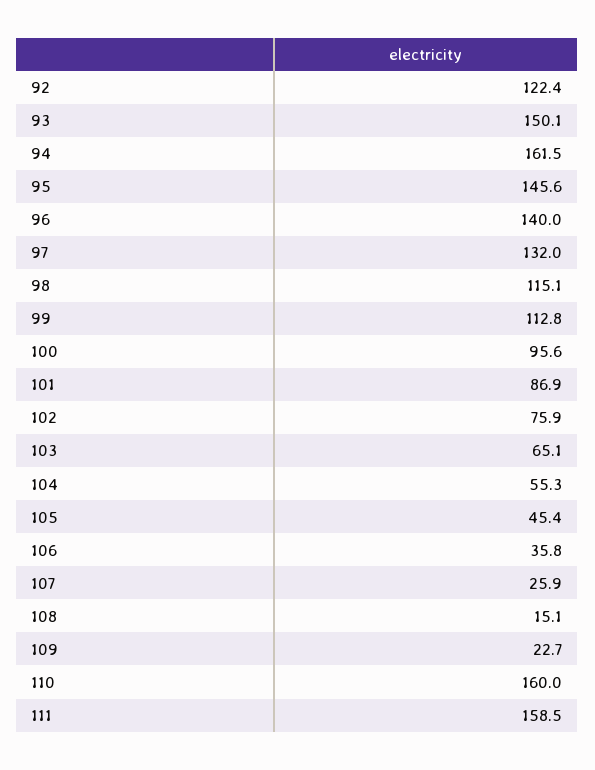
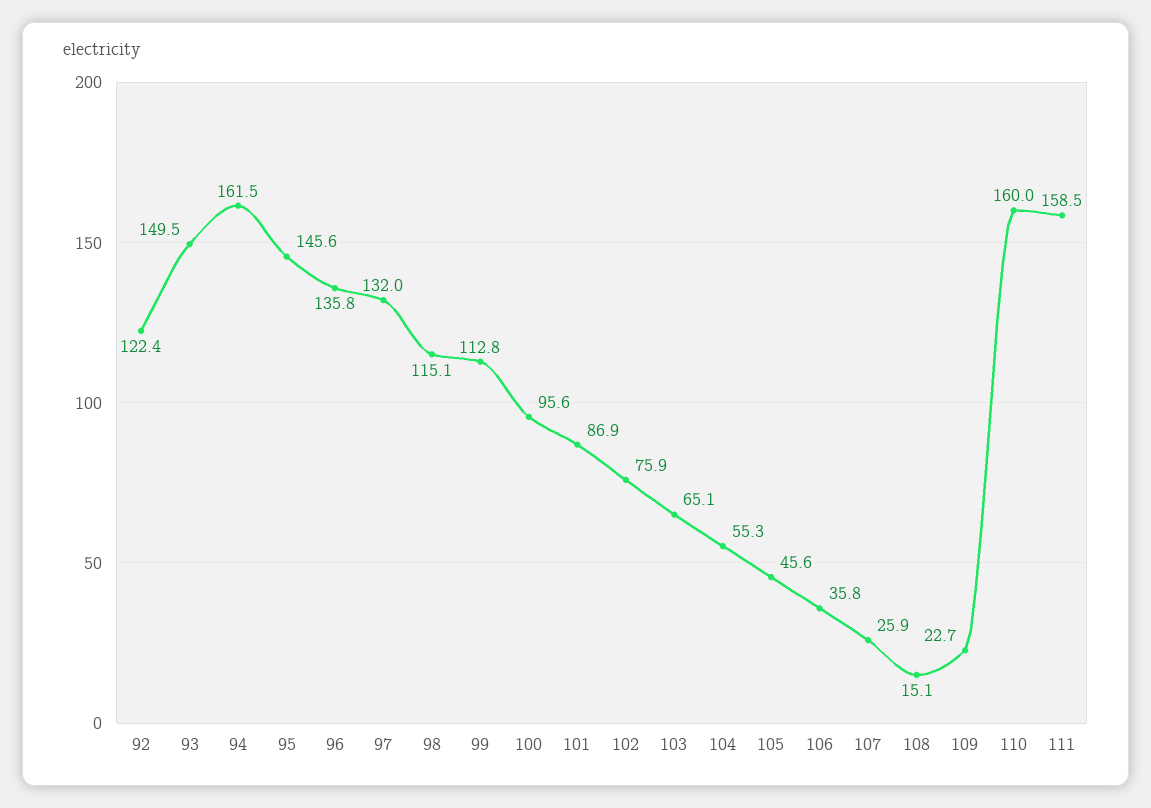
  {
    "92": 122.4,
-   "93": 150.1,
+   "93": 149.5,
    "94": 161.5,
    "95": 145.6,
-   "96": 140,
+   "96": 135.8,
    "97": 132,
    "98": 115.1,
    "99": 112.8,
    "100": 95.6,
    "101": 86.9,
    "102": 75.9,
    "103": 65.1,
    "104": 55.3,
-   "105": 45.4,
+   "105": 45.6,
    "106": 35.8,
    "107": 25.9,
    "108": 15.1,
    "109": 22.7,
    "110": 160,
    "111": 158.5
  }

